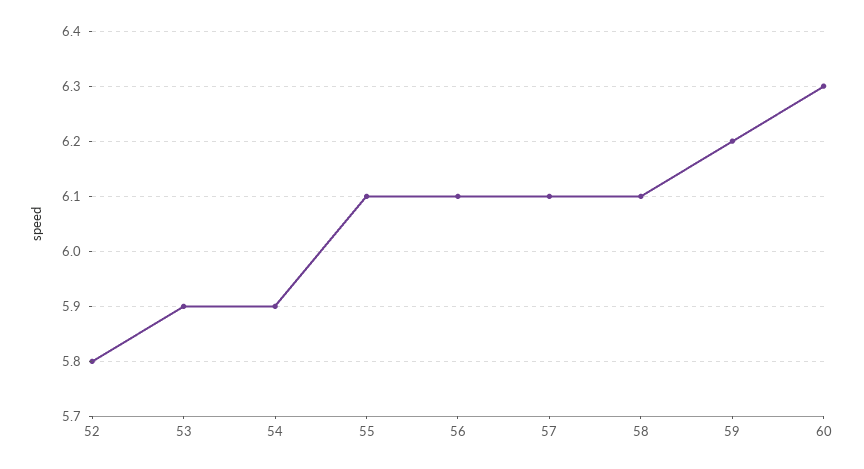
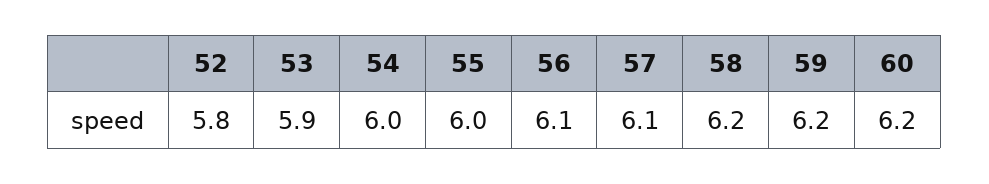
  {
    "52": 5.8,
    "53": 5.9,
-   "54": 5.9,
+   "54": 6,
-   "55": 6.1,
+   "55": 6,
    "56": 6.1,
    "57": 6.1,
-   "58": 6.1,
+   "58": 6.2,
    "59": 6.2,
-   "60": 6.3
+   "60": 6.2
  }

